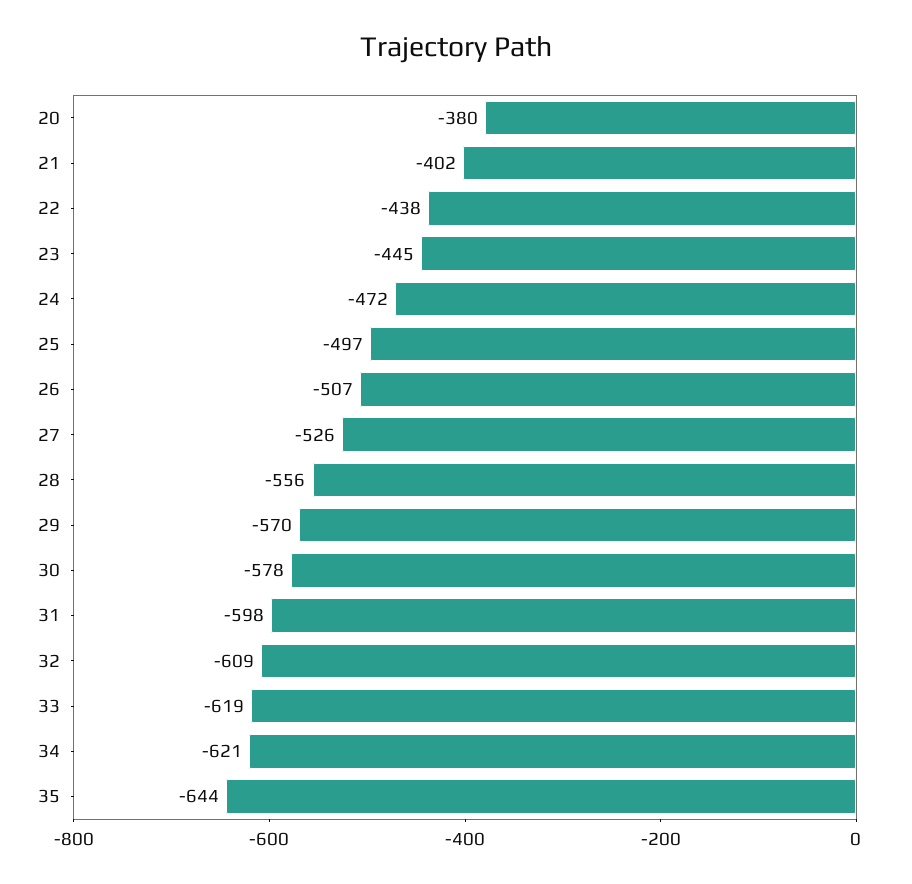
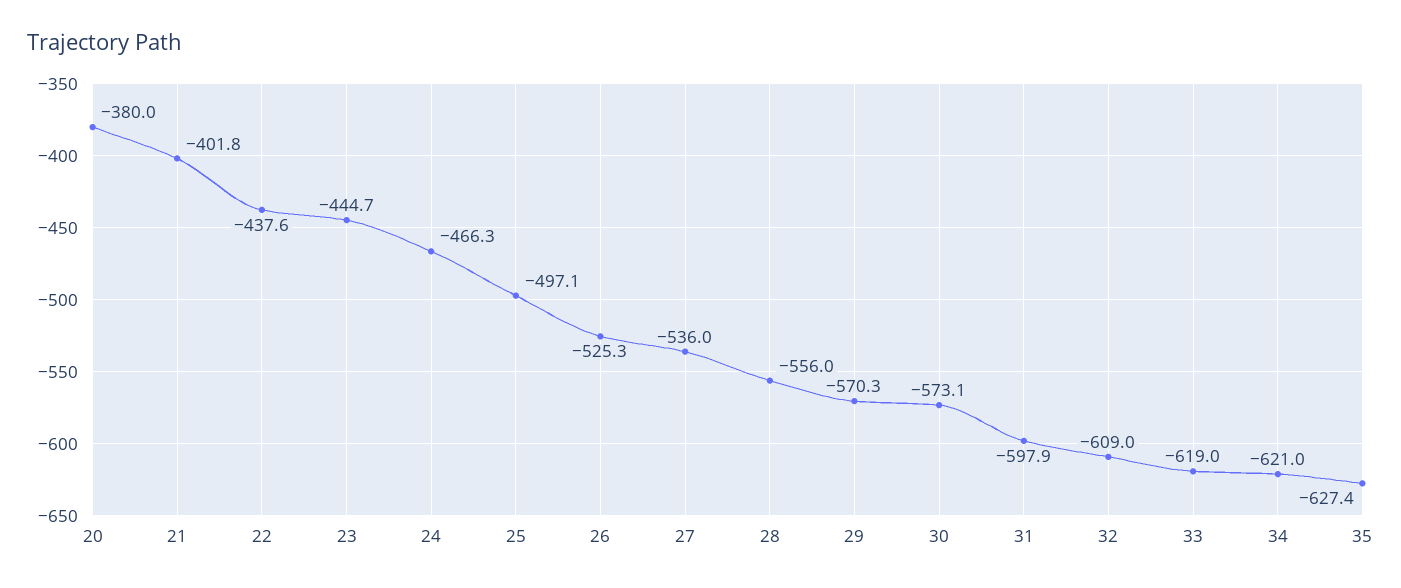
  {
    "20": -380,
    "21": -401.8,
    "22": -437.6,
    "23": -444.7,
-   "24": -472,
+   "24": -466.3,
    "25": -497.1,
-   "26": -507,
+   "26": -525.3,
-   "27": -526,
+   "27": -536,
    "28": -556,
    "29": -570.3,
-   "30": -578,
+   "30": -573.1,
    "31": -597.9,
    "32": -609,
    "33": -619,
    "34": -621,
-   "35": -644
+   "35": -627.4
  }

